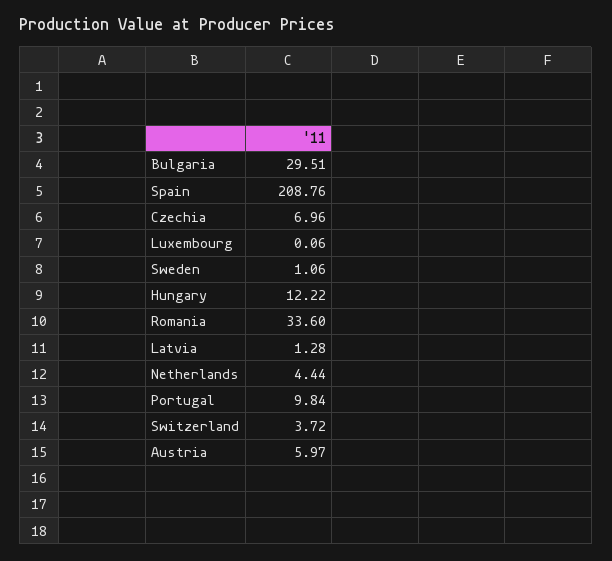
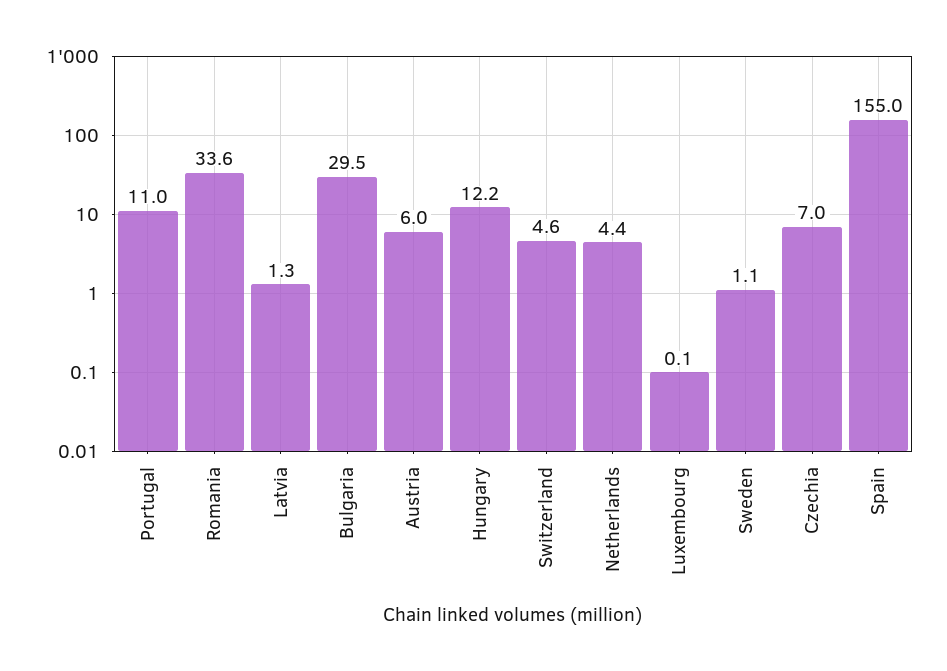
  {
    "Bulgaria": 29.51,
-   "Spain": 208.76,
+   "Spain": 155,
    "Czechia": 6.96,
    "Luxembourg": 0.06,
    "Sweden": 1.06,
    "Hungary": 12.22,
    "Romania": 33.6,
    "Latvia": 1.28,
    "Netherlands": 4.44,
-   "Portugal": 9.84,
+   "Portugal": 11,
-   "Switzerland": 3.72,
+   "Switzerland": 4.6,
    "Austria": 5.97
  }

